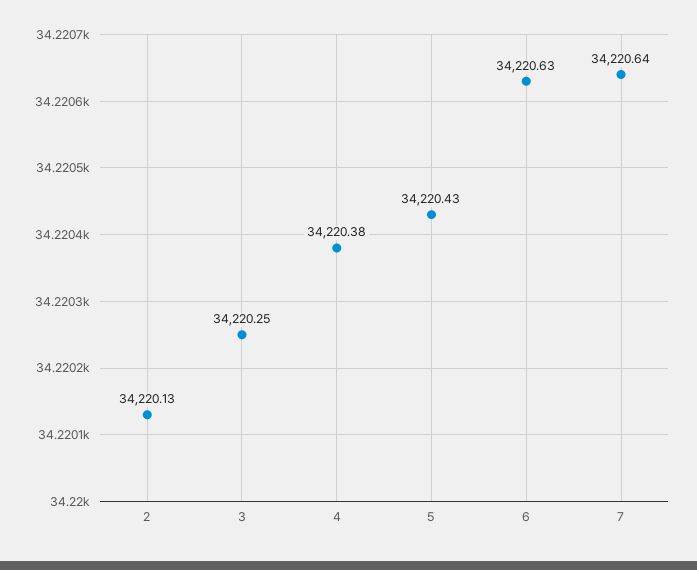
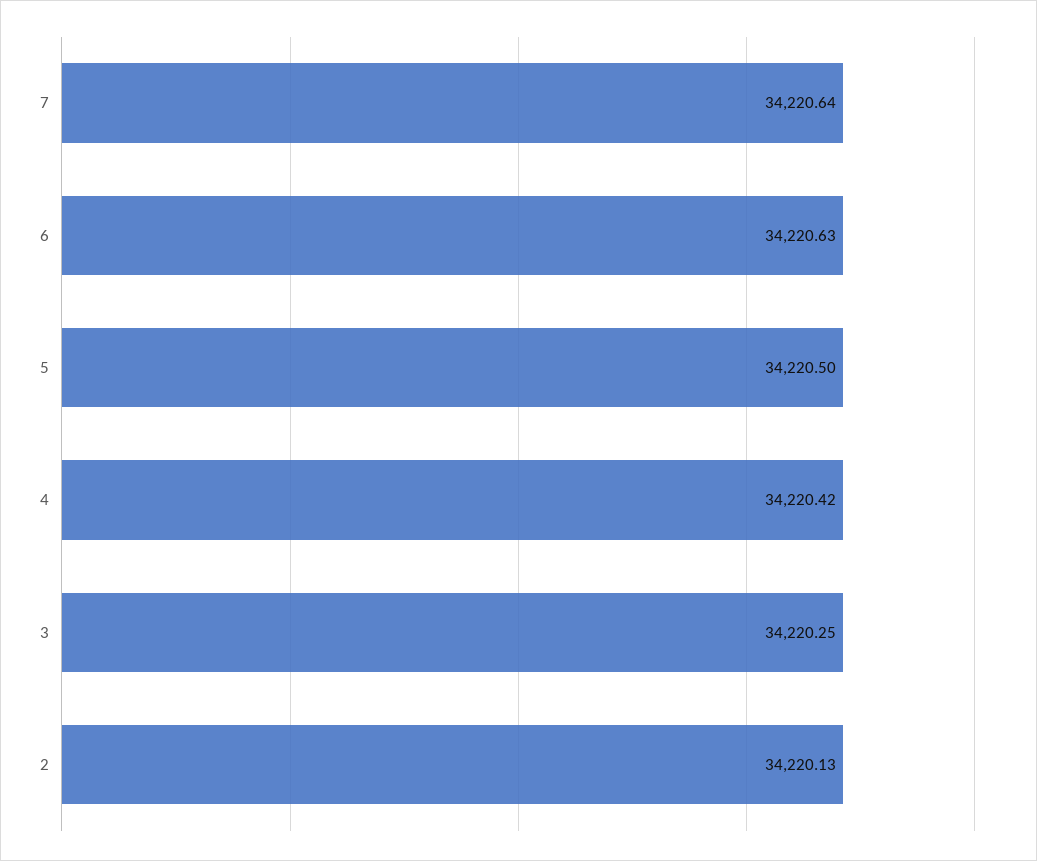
  {
    "2": 34220.13,
    "3": 34220.25,
-   "4": 34220.38,
+   "4": 34220.42,
-   "5": 34220.43,
+   "5": 34220.5,
    "6": 34220.63,
    "7": 34220.64
  }

